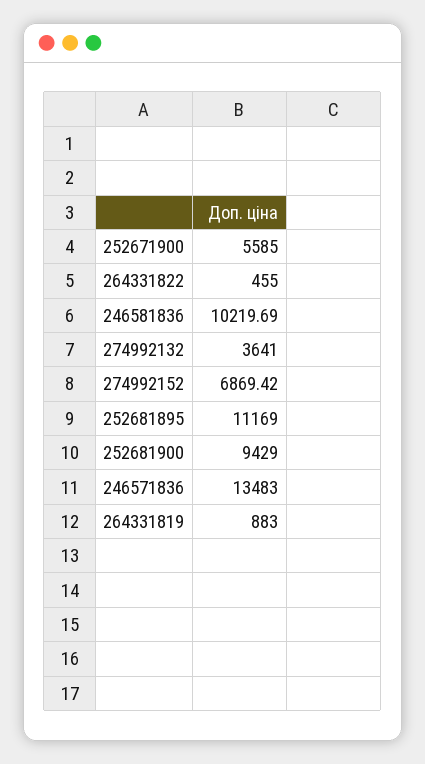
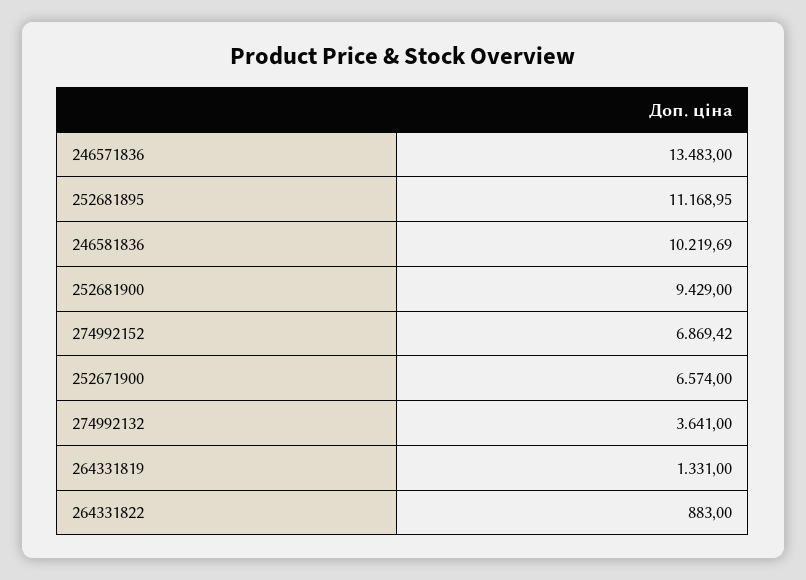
  {
-   "252671900": 5585,
+   "252671900": 6574,
-   "264331822": 455,
+   "264331822": 883,
    "246581836": 10219.69,
    "274992132": 3641,
    "274992152": 6869.42,
-   "252681895": 11169,
+   "252681895": 11168.95,
    "252681900": 9429,
    "246571836": 13483,
-   "264331819": 883
+   "264331819": 1331
  }

